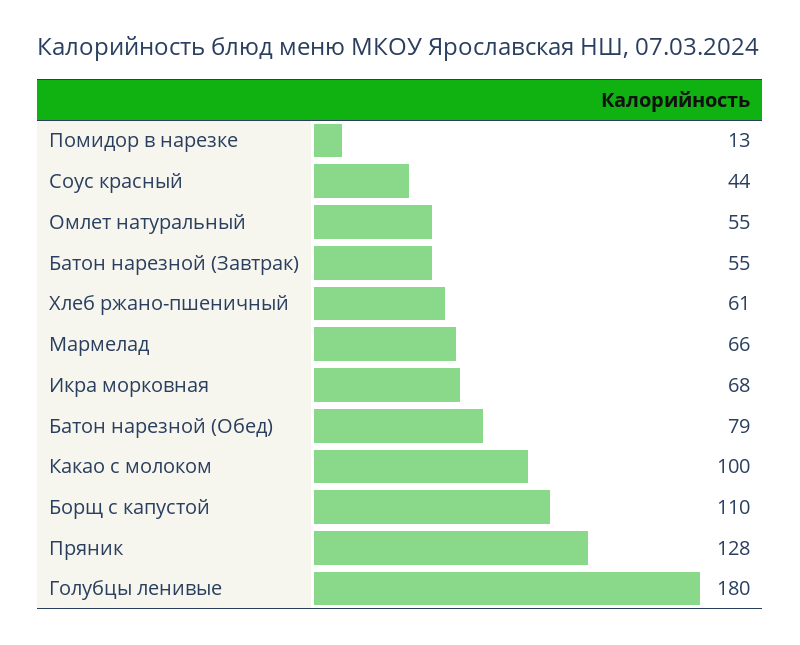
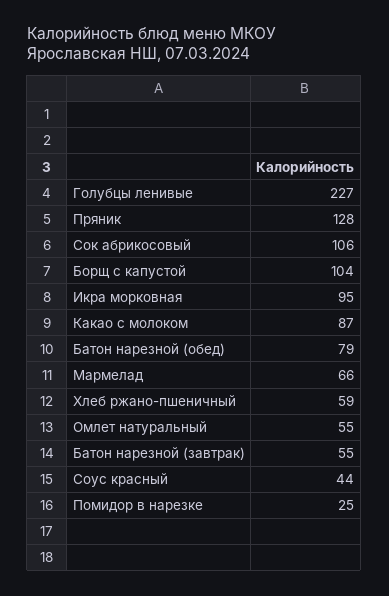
  {
-   "Помидор в нарезке": 13,
+   "Помидор в нарезке": 25,
    "Соус красный": 44,
    "Омлет натуральный": 55,
    "Батон нарезной (Завтрак)": 55,
-   "Хлеб ржано-пшеничный": 61,
+   "Хлеб ржано-пшеничный": 59,
    "Мармелад": 66,
-   "Икра морковная": 68,
+   "Икра морковная": 95,
    "Батон нарезной (Обед)": 79,
-   "Какао с молоком": 100,
+   "Какао с молоком": 87,
-   "Борщ с капустой": 110,
+   "Борщ с капустой": 104,
    "Пряник": 128,
-   "Голубцы ленивые": 180
+   "Голубцы ленивые": 227,
+   "Сок абрикосовый": 106
  }

